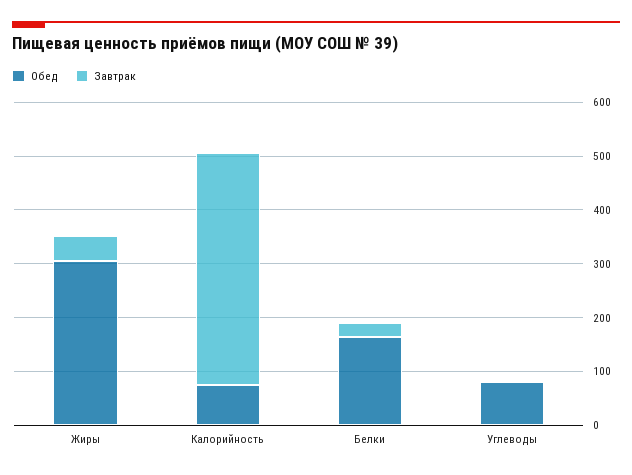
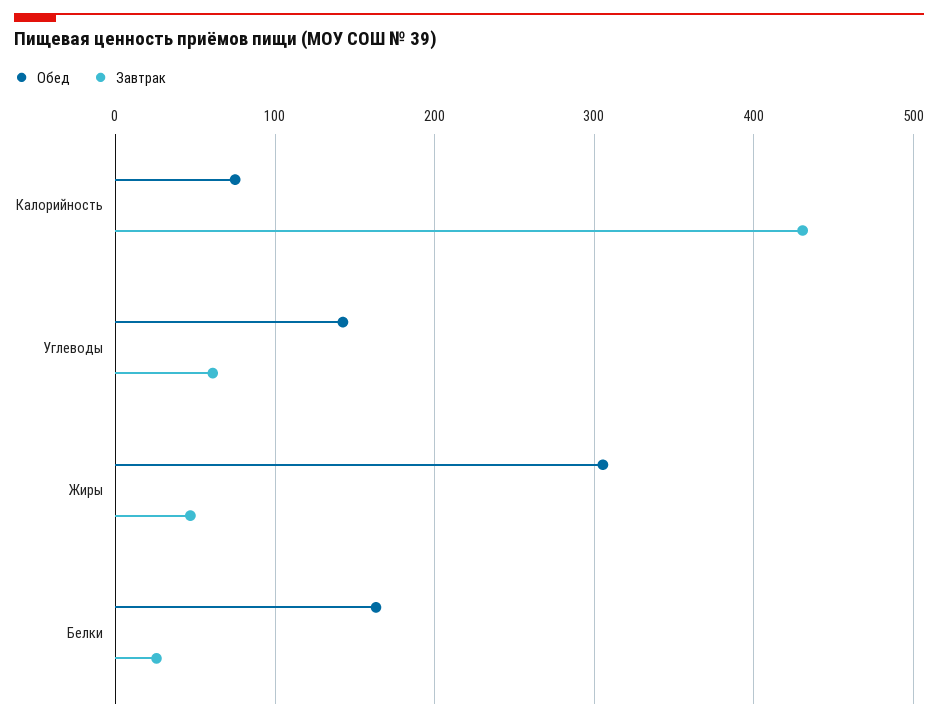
  {
    "Обед": {
      "Жиры": 310,
      "Калорийность": 80,
      "Белки": 160,
-     "Углеводы": 80
+     "Углеводы": 140
    },
    "Завтрак": {
      "Жиры": 50,
      "Калорийность": 430,
      "Белки": 30,
-     "Углеводы": 0
+     "Углеводы": 60
    }
  }

